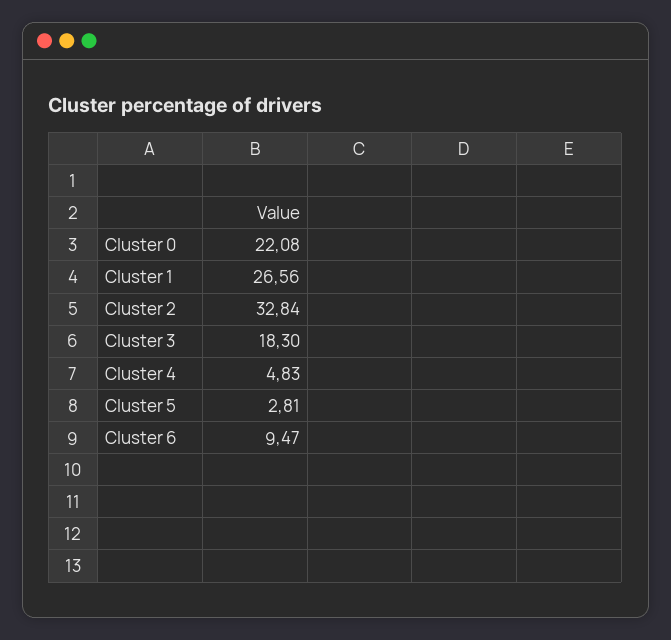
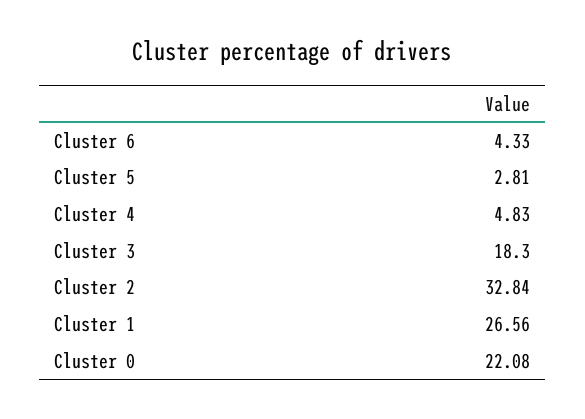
  {
    "Cluster 0": 22.08,
    "Cluster 1": 26.56,
    "Cluster 2": 32.84,
    "Cluster 3": 18.3,
    "Cluster 4": 4.83,
    "Cluster 5": 2.81,
-   "Cluster 6": 9.47
+   "Cluster 6": 4.33
  }

